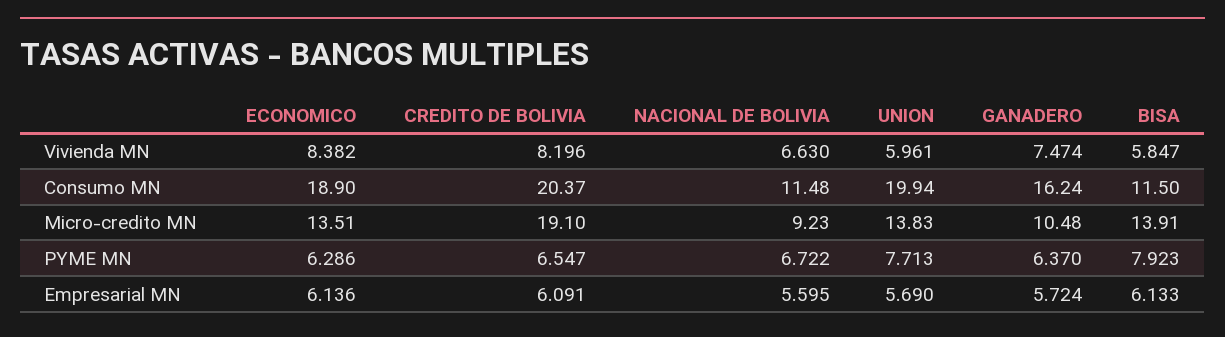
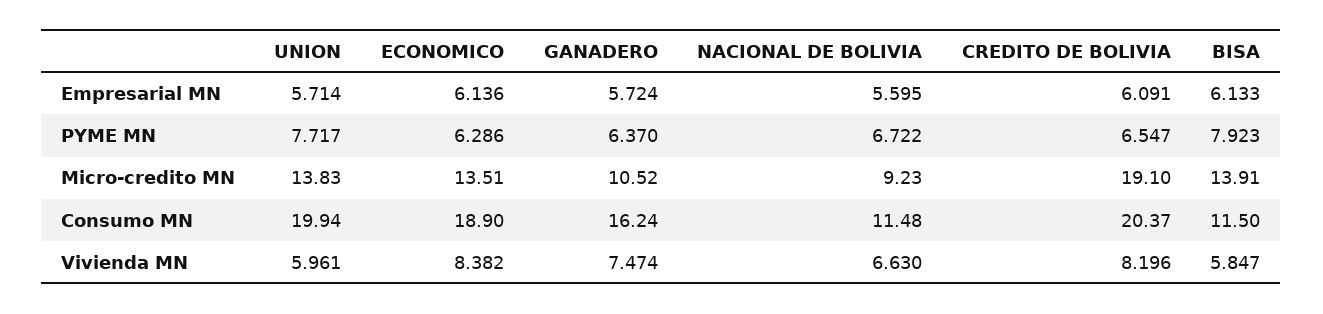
  {
    "ECONOMICO": {
      "Vivienda MN": 8.382,
      "Consumo MN": 18.9,
      "Micro-credito MN": 13.51,
      "PYME MN": 6.286,
      "Empresarial MN": 6.136
    },
    "CREDITO DE BOLIVIA": {
      "Vivienda MN": 8.196,
      "Consumo MN": 20.37,
      "Micro-credito MN": 19.1,
      "PYME MN": 6.547,
      "Empresarial MN": 6.091
    },
    "NACIONAL DE BOLIVIA": {
      "Vivienda MN": 6.63,
      "Consumo MN": 11.48,
      "Micro-credito MN": 9.23,
      "PYME MN": 6.722,
      "Empresarial MN": 5.595
    },
    "UNION": {
      "Vivienda MN": 5.961,
      "Consumo MN": 19.94,
      "Micro-credito MN": 13.83,
-     "PYME MN": 7.713,
+     "PYME MN": 7.717,
-     "Empresarial MN": 5.69
+     "Empresarial MN": 5.714
    },
    "GANADERO": {
      "Vivienda MN": 7.474,
      "Consumo MN": 16.24,
-     "Micro-credito MN": 10.48,
+     "Micro-credito MN": 10.52,
      "PYME MN": 6.37,
      "Empresarial MN": 5.724
    },
    "BISA": {
      "Vivienda MN": 5.847,
      "Consumo MN": 11.5,
      "Micro-credito MN": 13.91,
      "PYME MN": 7.923,
      "Empresarial MN": 6.133
    }
  }

